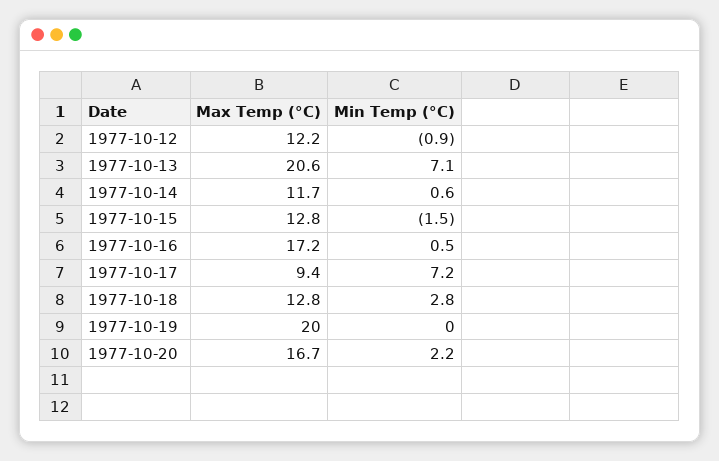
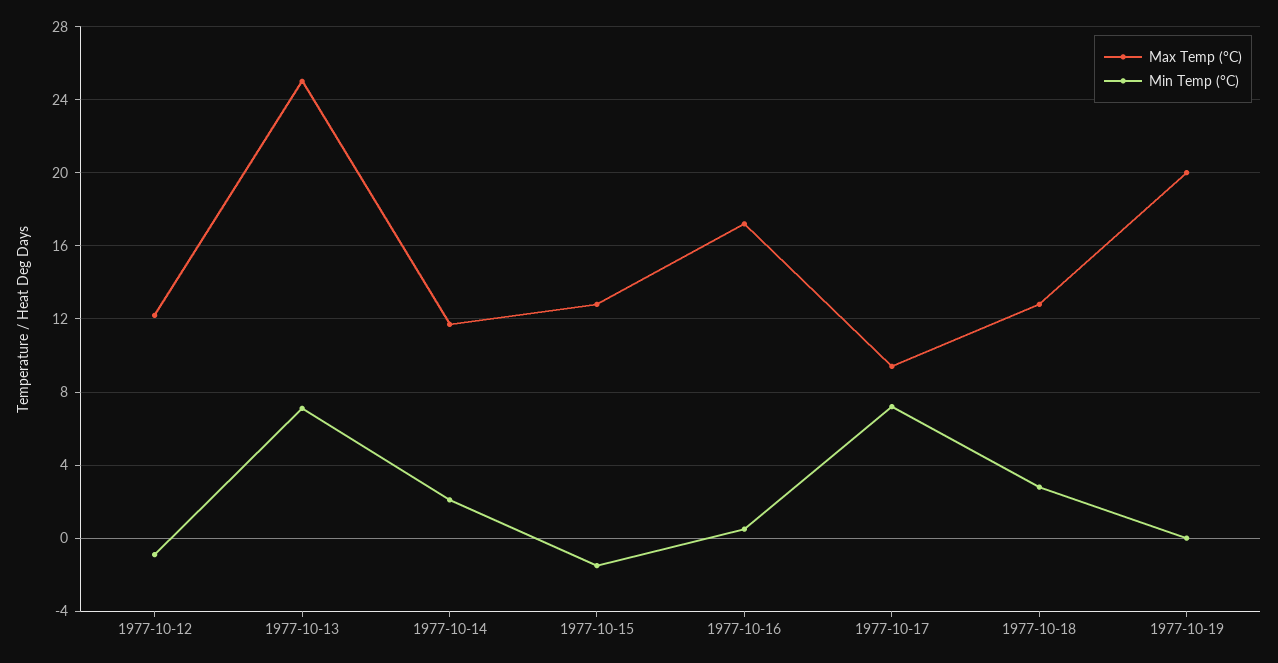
  {
    "Max Temp (°C)": {
      "1977-10-12": 12.2,
-     "1977-10-13": 20.6,
+     "1977-10-13": 25,
      "1977-10-14": 11.7,
      "1977-10-15": 12.8,
      "1977-10-16": 17.2,
      "1977-10-17": 9.4,
      "1977-10-18": 12.8,
-     "1977-10-19": 20,
+     "1977-10-19": 20
-     "1977-10-20": 16.7
    },
    "Min Temp (°C)": {
      "1977-10-12": -0.9,
      "1977-10-13": 7.1,
-     "1977-10-14": 0.6,
+     "1977-10-14": 2,
      "1977-10-15": -1.5,
      "1977-10-16": 0.5,
      "1977-10-17": 7.2,
      "1977-10-18": 2.8,
-     "1977-10-19": 0,
+     "1977-10-19": 0
-     "1977-10-20": 2.2
    }
  }

